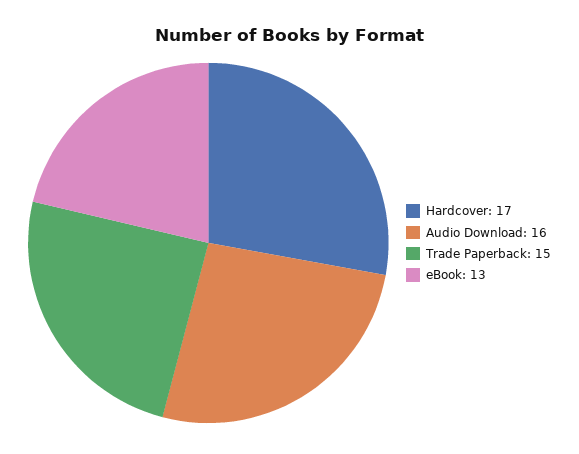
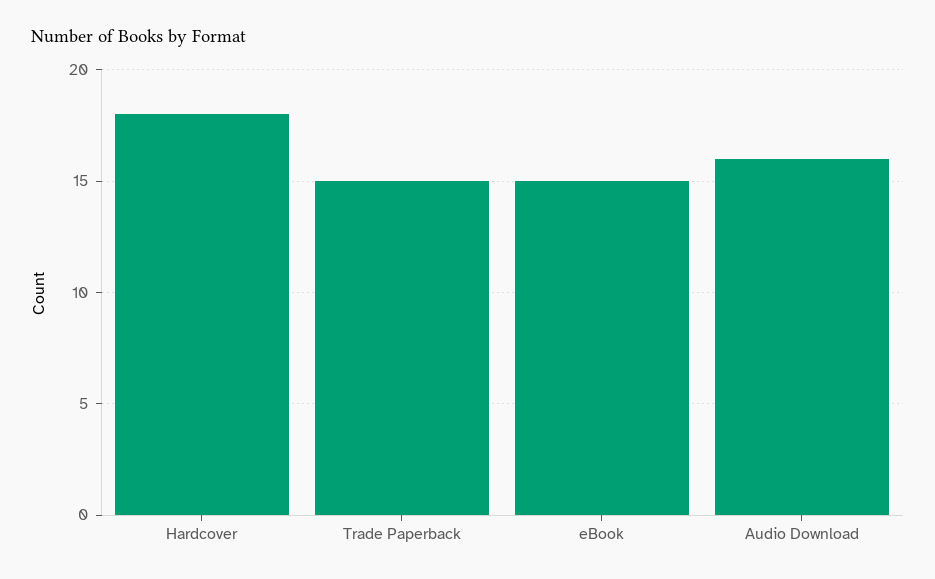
  {
-   "Hardcover": 17,
+   "Hardcover": 18,
    "Audio Download": 16,
    "Trade Paperback": 15,
-   "eBook": 13
+   "eBook": 15
  }

